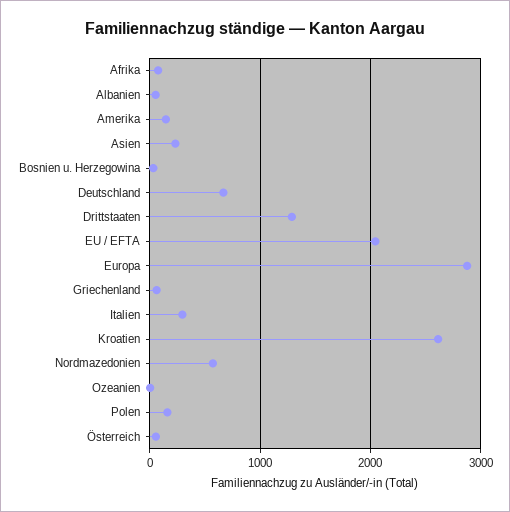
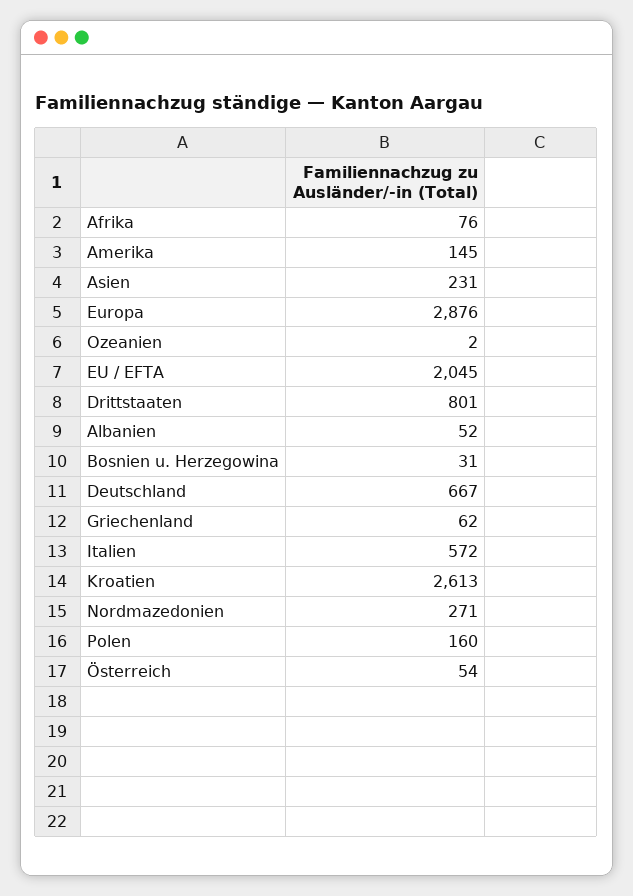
  {
    "Afrika": 76,
    "Albanien": 52,
    "Amerika": 145,
    "Asien": 231,
    "Bosnien u. Herzegowina": 31,
    "Deutschland": 667,
-   "Drittstaaten": 1300,
+   "Drittstaaten": 801,
    "EU / EFTA": 2045,
    "Europa": 2876,
    "Griechenland": 62,
-   "Italien": 300,
+   "Italien": 572,
    "Kroatien": 2613,
-   "Nordmazedonien": 600,
+   "Nordmazedonien": 271,
    "Ozeanien": 2,
    "Polen": 160,
    "Österreich": 54
  }

